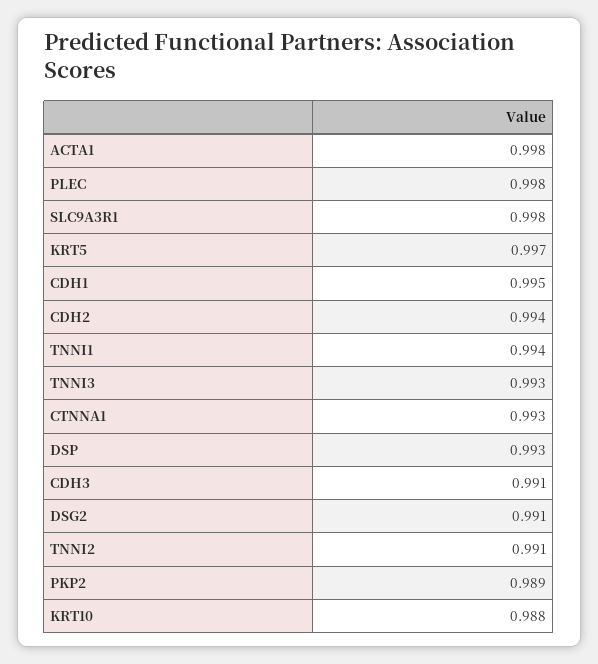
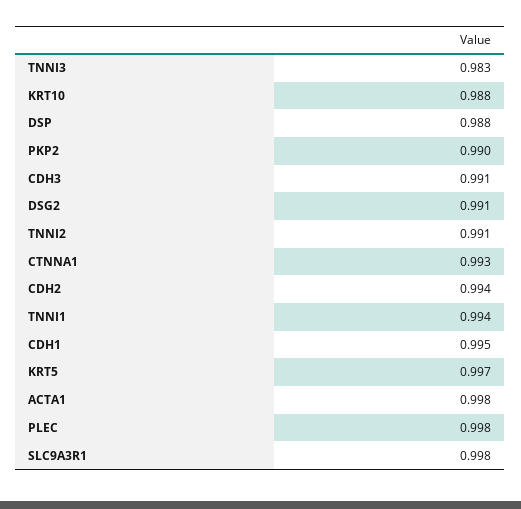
  {
    "ACTA1": 0.998,
    "PLEC": 0.998,
    "SLC9A3R1": 0.998,
    "KRT5": 0.997,
    "CDH1": 0.995,
    "CDH2": 0.994,
    "TNNI1": 0.994,
-   "TNNI3": 0.993,
+   "TNNI3": 0.983,
    "CTNNA1": 0.993,
-   "DSP": 0.993,
+   "DSP": 0.988,
    "CDH3": 0.991,
    "DSG2": 0.991,
    "TNNI2": 0.991,
-   "PKP2": 0.989,
+   "PKP2": 0.99,
    "KRT10": 0.988
  }

